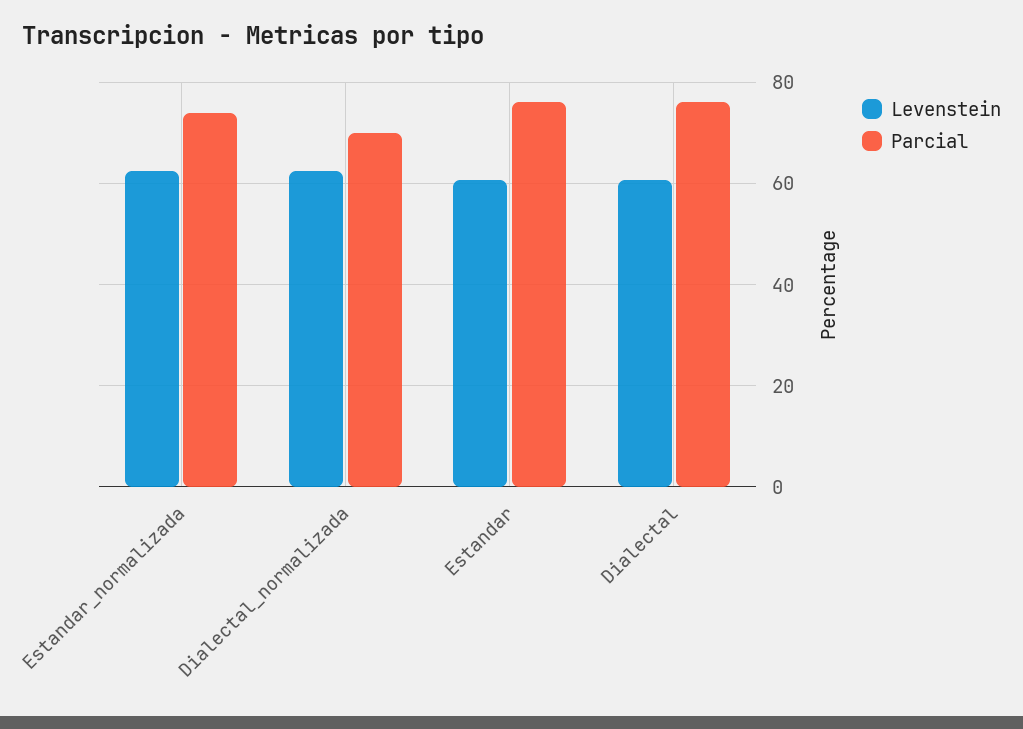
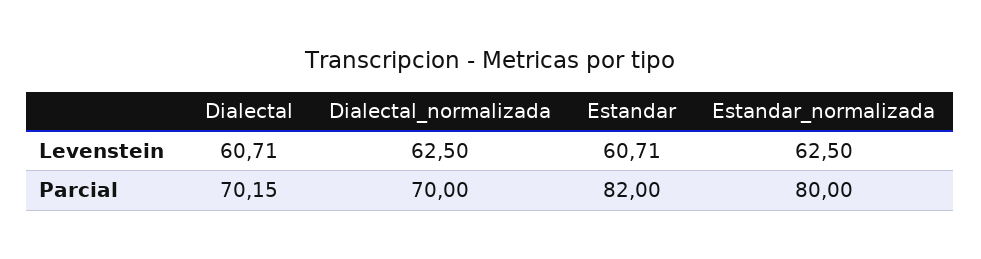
  {
    "Levenstein": {
      "Estandar_normalizada": 62.5,
      "Dialectal_normalizada": 62.5,
      "Estandar": 60.71,
      "Dialectal": 60.71
    },
    "Parcial": {
-     "Estandar_normalizada": 74,
+     "Estandar_normalizada": 80,
      "Dialectal_normalizada": 70,
-     "Estandar": 76,
+     "Estandar": 82,
-     "Dialectal": 76
+     "Dialectal": 70.15
    }
  }

